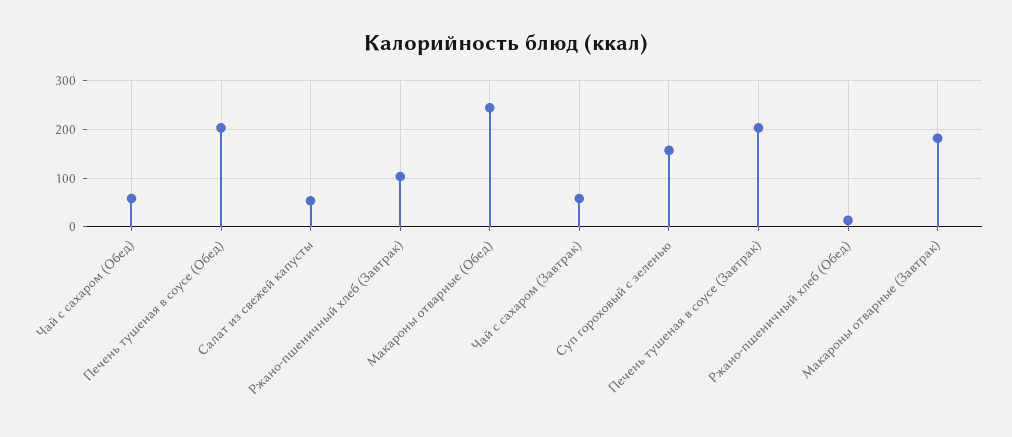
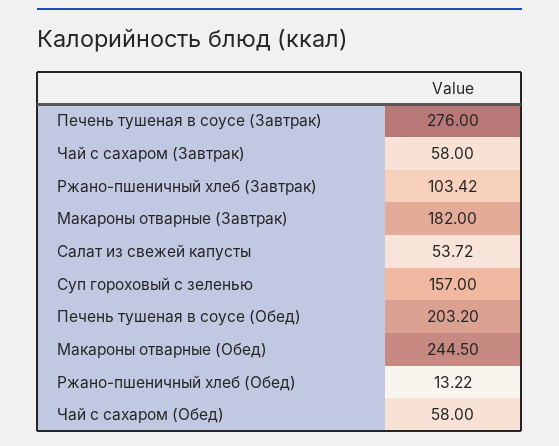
  {
    "Чай с сахаром (Обед)": 58,
    "Печень тушеная в соусе (Обед)": 203.2,
    "Салат из свежей капусты": 53.72,
    "Ржано-пшеничный хлеб (Завтрак)": 103.42,
    "Макароны отварные (Обед)": 244.5,
    "Чай с сахаром (Завтрак)": 58,
    "Суп гороховый с зеленью": 157,
-   "Печень тушеная в соусе (Завтрак)": 200,
+   "Печень тушеная в соусе (Завтрак)": 276,
    "Ржано-пшеничный хлеб (Обед)": 13.22,
    "Макароны отварные (Завтрак)": 182
  }

